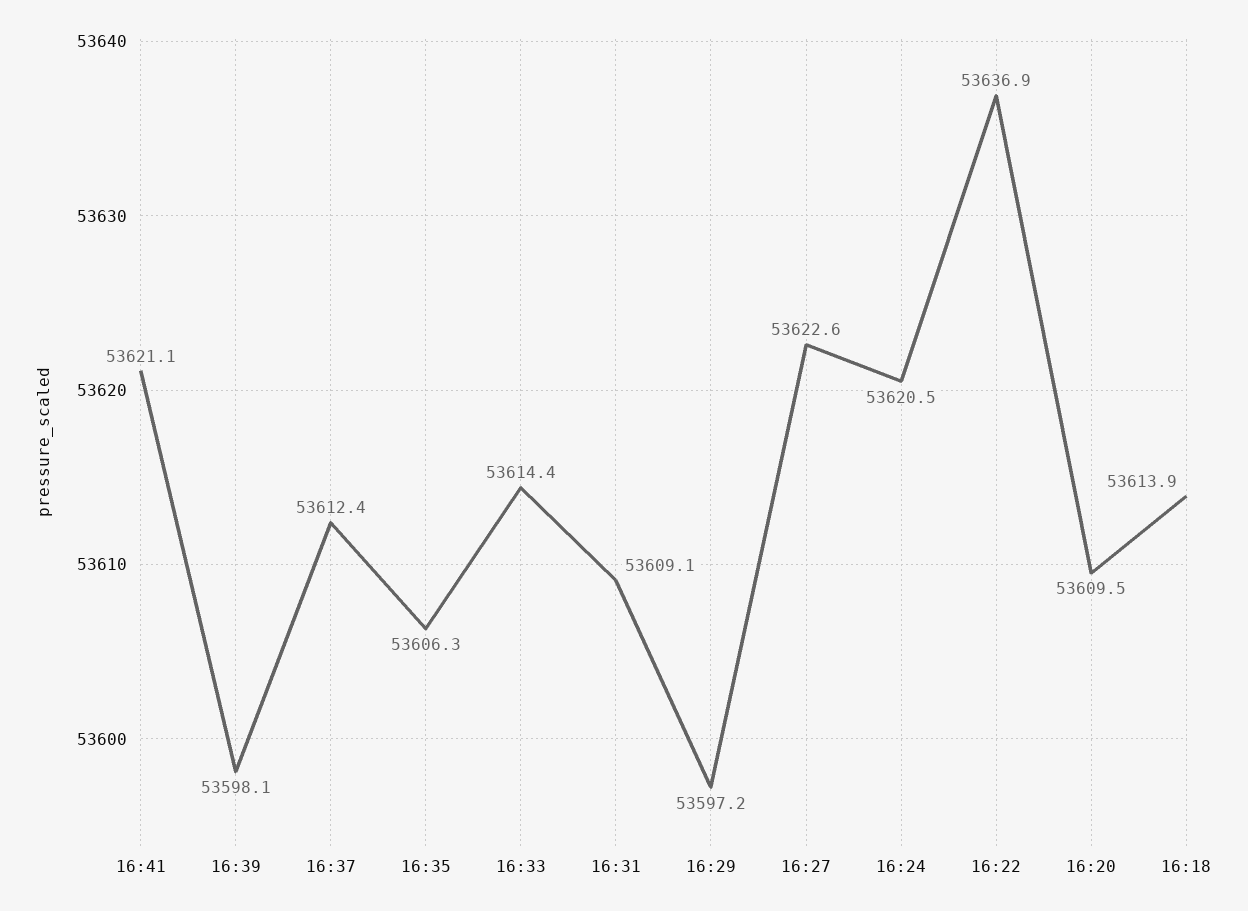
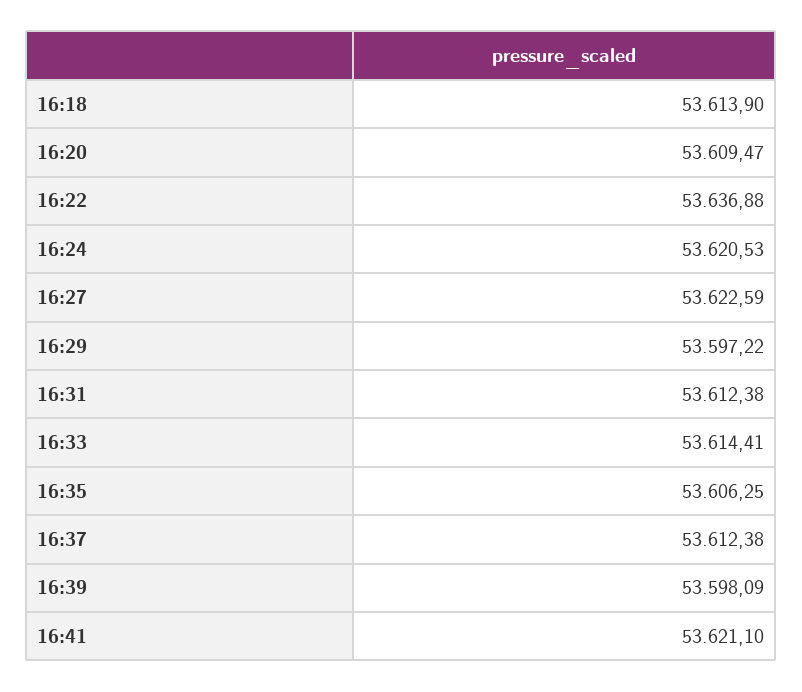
  {
    "16:41": 53621.1,
    "16:39": 53598.09,
    "16:37": 53612.38,
    "16:35": 53606.25,
    "16:33": 53614.41,
-   "16:31": 53609.1,
+   "16:31": 53612.38,
    "16:29": 53597.22,
    "16:27": 53622.59,
    "16:24": 53620.53,
    "16:22": 53636.88,
    "16:20": 53609.47,
    "16:18": 53613.9
  }

